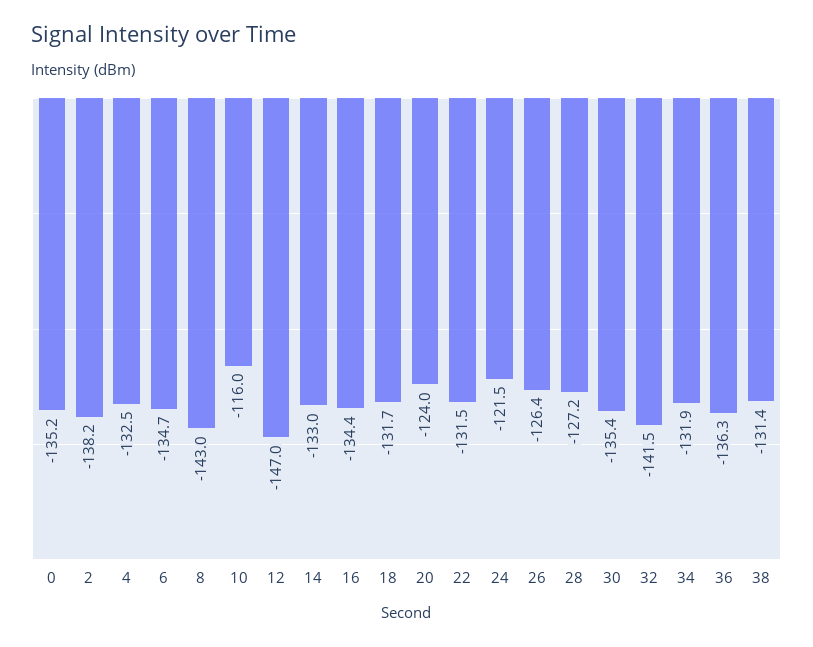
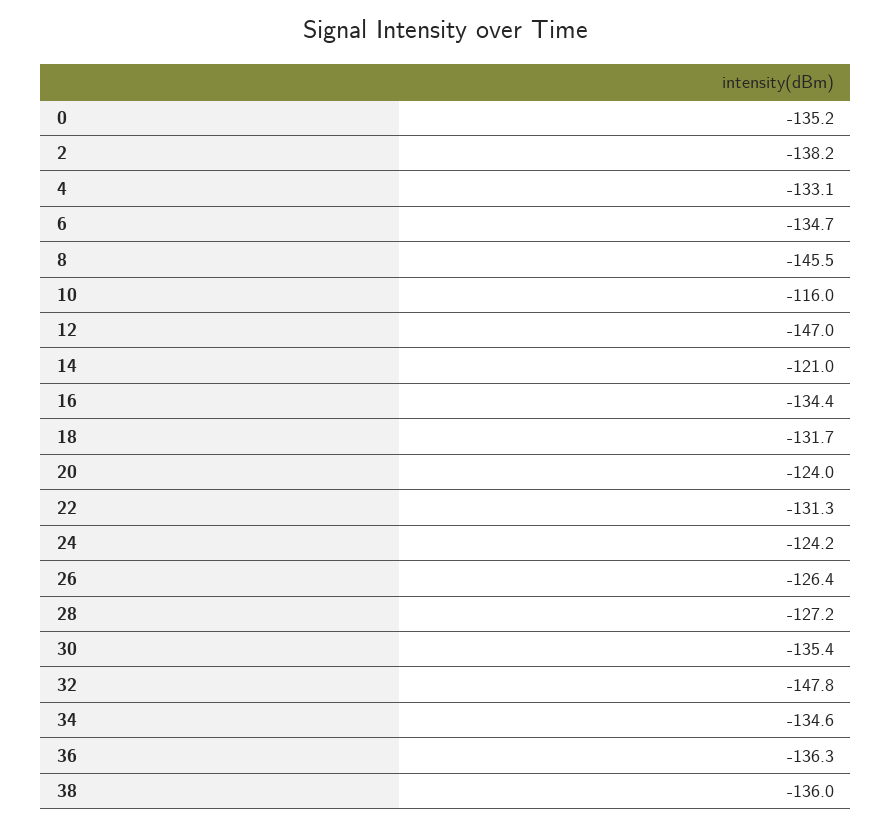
  {
    "0": -135.2,
    "2": -138.2,
-   "4": -132.5,
+   "4": -133.1,
    "6": -134.7,
-   "8": -143,
+   "8": -145.5,
    "10": -116,
    "12": -147,
-   "14": -133,
+   "14": -121,
    "16": -134.4,
    "18": -131.7,
    "20": -124,
-   "22": -131.5,
+   "22": -131.3,
-   "24": -121.5,
+   "24": -124.2,
    "26": -126.4,
    "28": -127.2,
    "30": -135.4,
-   "32": -141.5,
+   "32": -147.8,
-   "34": -131.9,
+   "34": -134.6,
    "36": -136.3,
-   "38": -131.4
+   "38": -136
  }

